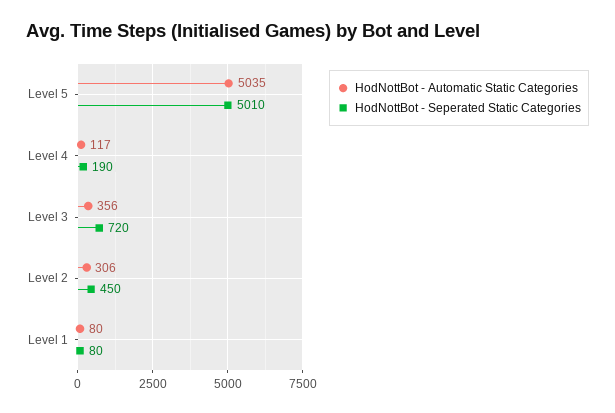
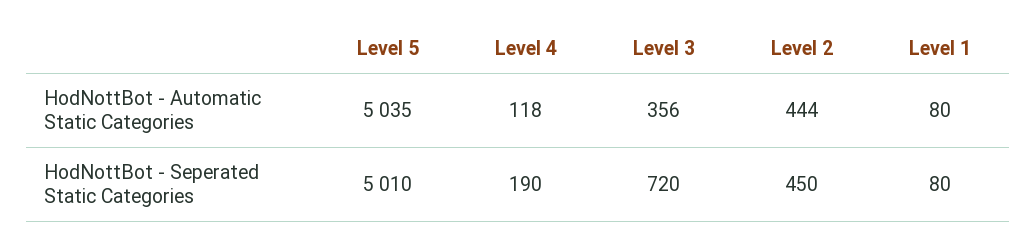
  {
    "HodNottBot - Automatic Static Categories": {
      "Level 5": 5035,
-     "Level 4": 117,
+     "Level 4": 118,
      "Level 3": 356,
-     "Level 2": 306,
+     "Level 2": 444,
      "Level 1": 80
    },
    "HodNottBot - Seperated Static Categories": {
      "Level 5": 5010,
      "Level 4": 190,
      "Level 3": 720,
      "Level 2": 450,
      "Level 1": 80
    }
  }

